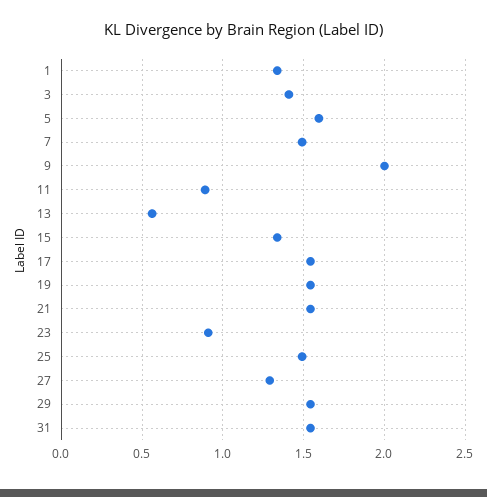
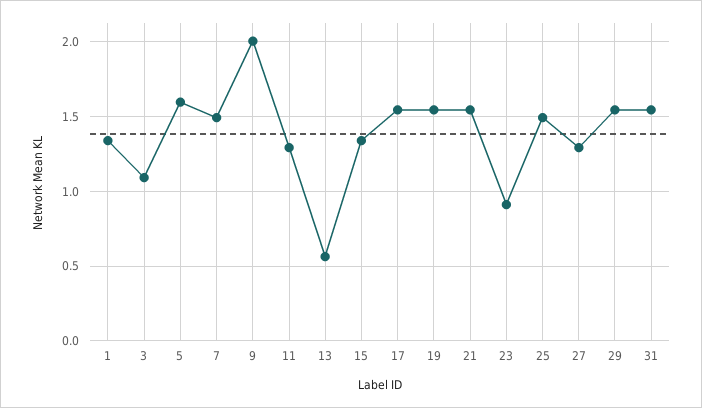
  {
    "1": 1.35,
-   "3": 1.4,
+   "3": 1.1,
    "5": 1.6,
    "7": 1.5,
    "9": 2,
-   "11": 0.9,
+   "11": 1.3,
    "13": 0.55,
    "15": 1.35,
    "17": 1.55,
    "19": 1.55,
    "21": 1.55,
    "23": 0.9,
    "25": 1.5,
    "27": 1.3,
    "29": 1.55,
    "31": 1.55
  }

